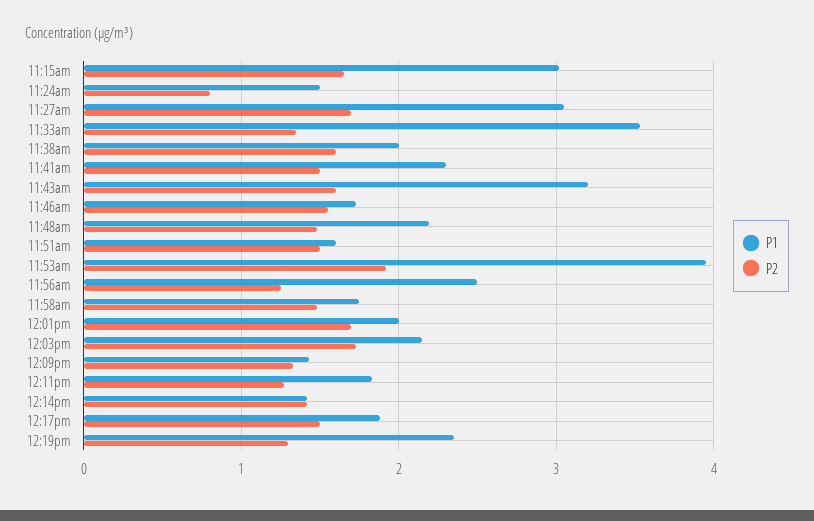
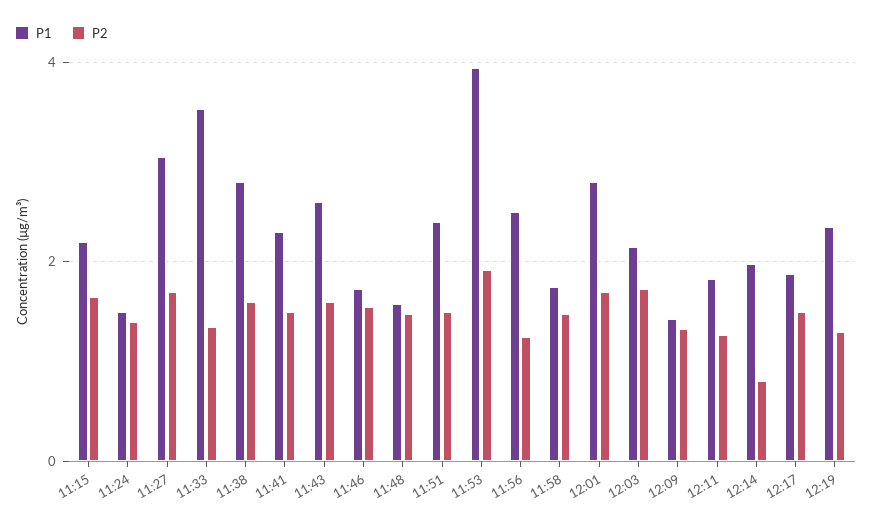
  {
    "P1": {
-     "11:15am": 3,
+     "11:15am": 2.2,
      "11:24am": 1.5,
      "11:27am": 3.1,
      "11:33am": 3.5,
-     "11:38am": 2,
+     "11:38am": 2.8,
      "11:41am": 2.3,
-     "11:43am": 3.2,
+     "11:43am": 2.6,
      "11:46am": 1.7,
-     "11:48am": 2.2,
+     "11:48am": 1.6,
-     "11:51am": 1.6,
+     "11:51am": 2.4,
      "11:53am": 4,
      "11:56am": 2.5,
      "11:58am": 1.8,
-     "12:01pm": 2,
+     "12:01pm": 2.8,
      "12:03pm": 2.2,
      "12:09pm": 1.4,
      "12:11pm": 1.8,
-     "12:14pm": 1.4,
+     "12:14pm": 2,
      "12:17pm": 1.9,
      "12:19pm": 2.4
    },
    "P2": {
      "11:15am": 1.7,
-     "11:24am": 0.8,
+     "11:24am": 1.4,
      "11:27am": 1.7,
      "11:33am": 1.4,
      "11:38am": 1.6,
      "11:41am": 1.5,
      "11:43am": 1.6,
      "11:46am": 1.6,
      "11:48am": 1.5,
      "11:51am": 1.5,
      "11:53am": 1.9,
      "11:56am": 1.3,
      "11:58am": 1.5,
      "12:01pm": 1.7,
      "12:03pm": 1.7,
      "12:09pm": 1.3,
      "12:11pm": 1.3,
-     "12:14pm": 1.4,
+     "12:14pm": 0.8,
      "12:17pm": 1.5,
      "12:19pm": 1.3
    }
  }

